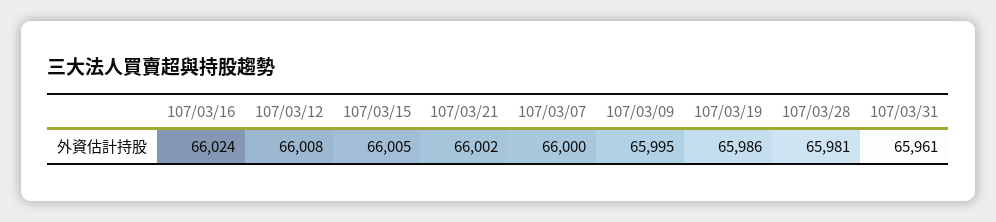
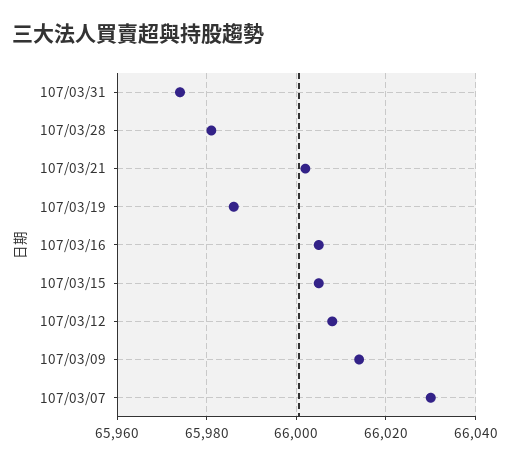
  {
-   "107/03/16": 66024,
+   "107/03/16": 66005,
    "107/03/12": 66008,
    "107/03/15": 66005,
    "107/03/21": 66002,
-   "107/03/07": 66000,
+   "107/03/07": 66030,
-   "107/03/09": 65995,
+   "107/03/09": 66015,
    "107/03/19": 65986,
    "107/03/28": 65981,
-   "107/03/31": 65961
+   "107/03/31": 65975
  }

